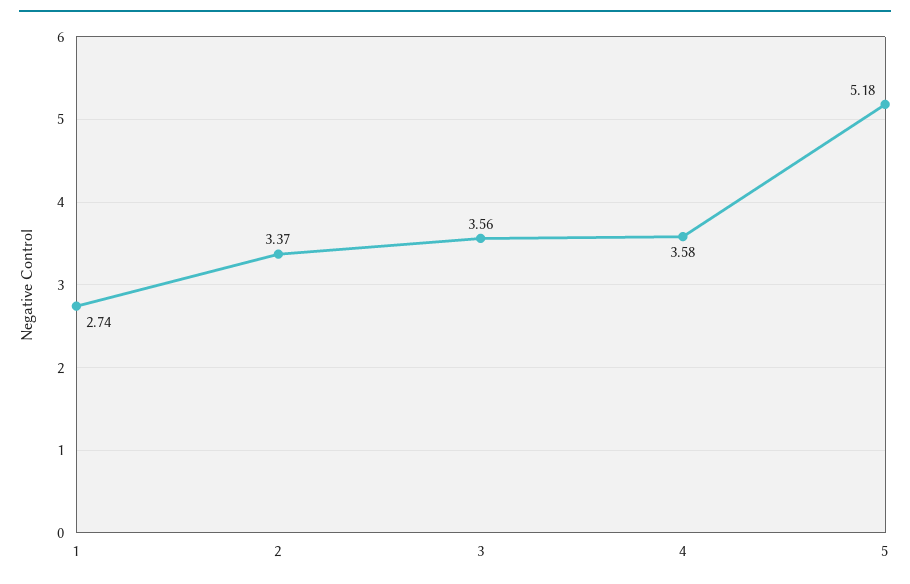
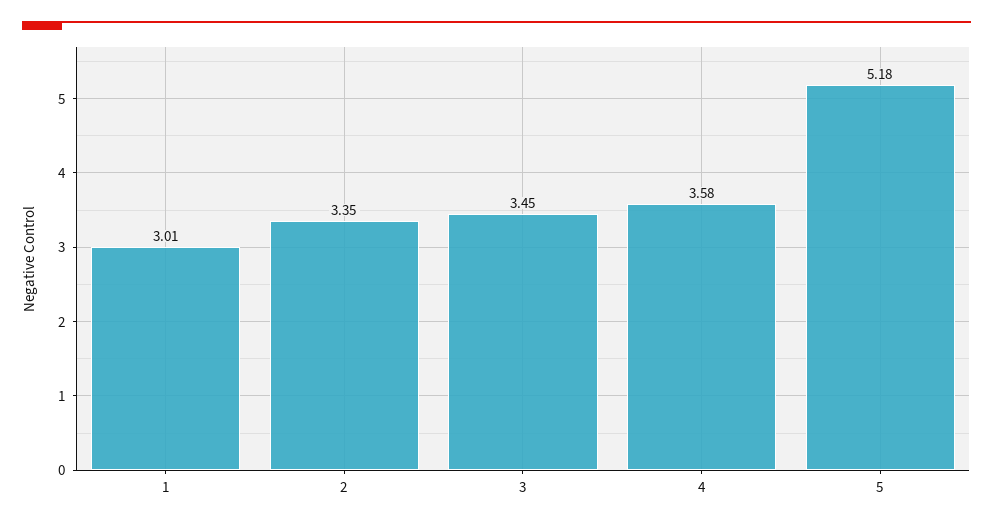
  {
-   "1": 2.74,
+   "1": 3.01,
-   "2": 3.37,
+   "2": 3.35,
-   "3": 3.56,
+   "3": 3.45,
    "4": 3.58,
    "5": 5.18
  }

